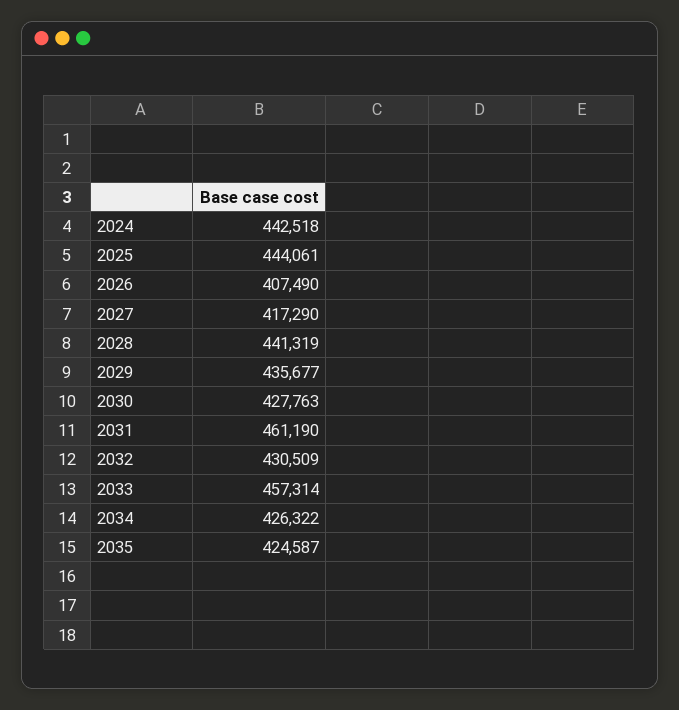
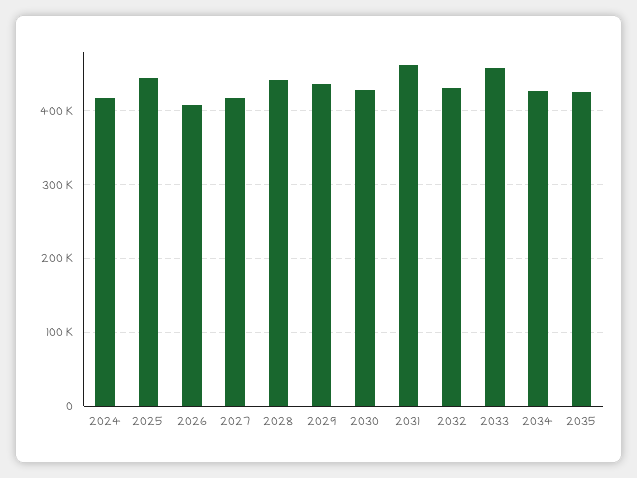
  {
-   "2024": 442518,
+   "2024": 420000,
    "2025": 444061,
    "2026": 407490,
    "2027": 417290,
    "2028": 441319,
    "2029": 435677,
    "2030": 427763,
    "2031": 461190,
    "2032": 430509,
    "2033": 457314,
    "2034": 426322,
    "2035": 424587
  }

